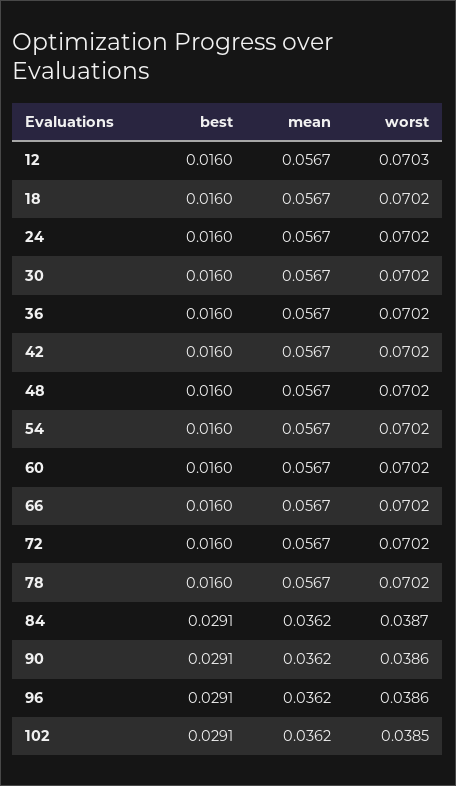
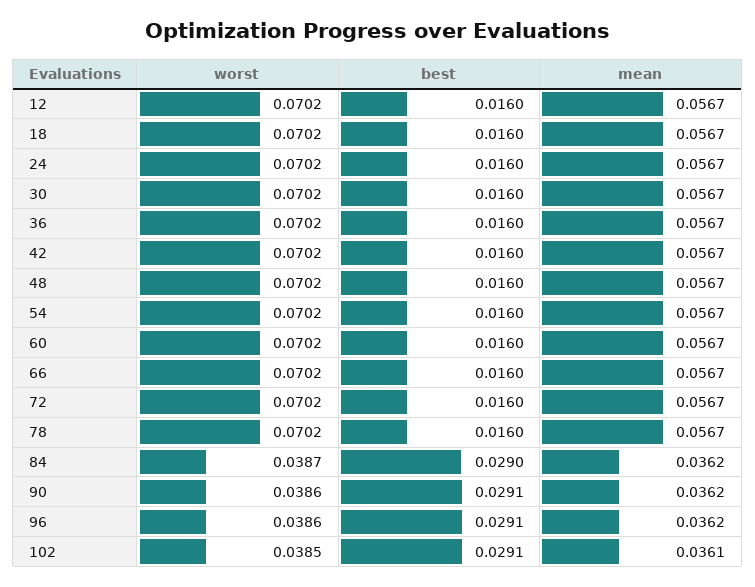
  {
    "best": {
      "12": 0.016,
      "18": 0.016,
      "24": 0.016,
      "30": 0.016,
      "36": 0.016,
      "42": 0.016,
      "48": 0.016,
      "54": 0.016,
      "60": 0.016,
      "66": 0.016,
      "72": 0.016,
      "78": 0.016,
-     "84": 0.0291,
+     "84": 0.029,
      "90": 0.0291,
      "96": 0.0291,
      "102": 0.0291
    },
    "mean": {
      "12": 0.0567,
      "18": 0.0567,
      "24": 0.0567,
      "30": 0.0567,
      "36": 0.0567,
      "42": 0.0567,
      "48": 0.0567,
      "54": 0.0567,
      "60": 0.0567,
      "66": 0.0567,
      "72": 0.0567,
      "78": 0.0567,
      "84": 0.0362,
      "90": 0.0362,
      "96": 0.0362,
-     "102": 0.0362
+     "102": 0.0361
    },
    "worst": {
-     "12": 0.0703,
+     "12": 0.0702,
      "18": 0.0702,
      "24": 0.0702,
      "30": 0.0702,
      "36": 0.0702,
      "42": 0.0702,
      "48": 0.0702,
      "54": 0.0702,
      "60": 0.0702,
      "66": 0.0702,
      "72": 0.0702,
      "78": 0.0702,
      "84": 0.0387,
      "90": 0.0386,
      "96": 0.0386,
      "102": 0.0385
    }
  }

